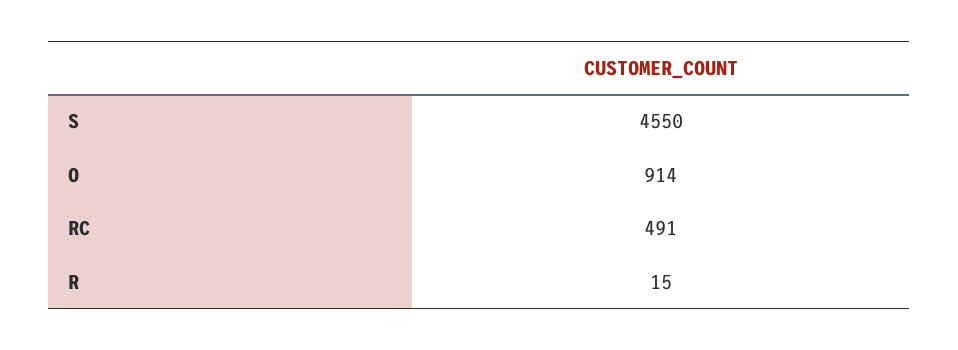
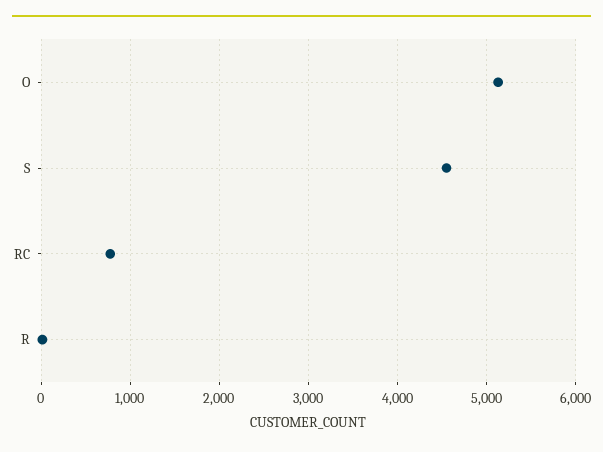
  {
    "S": 4550,
-   "O": 914,
+   "O": 5100,
-   "RC": 491,
+   "RC": 800,
    "R": 15
  }

